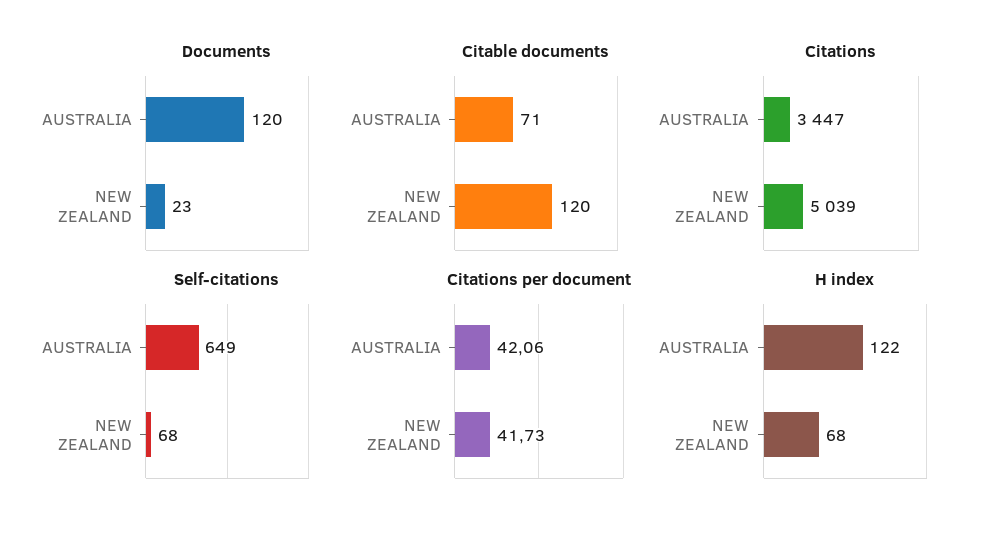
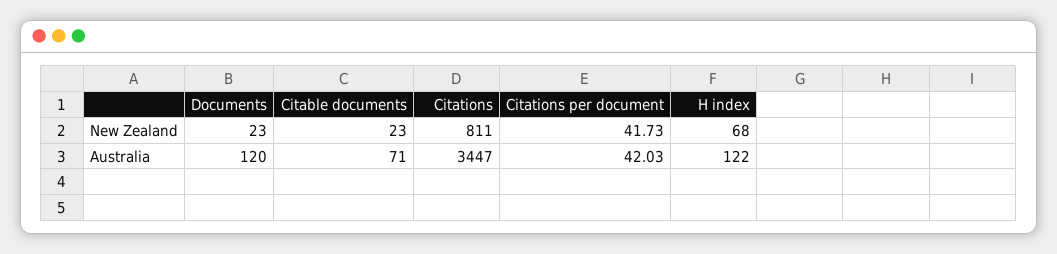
  {
    "Documents": {
      "AUSTRALIA": 120,
      "NEW ZEALAND": 23
    },
    "Citable documents": {
      "AUSTRALIA": 71,
-     "NEW ZEALAND": 120
+     "NEW ZEALAND": 23
    },
    "Citations": {
      "AUSTRALIA": 3447,
-     "NEW ZEALAND": 5039
+     "NEW ZEALAND": 811
    },
-   "Self-citations": {
-     "AUSTRALIA": 649,
-     "NEW ZEALAND": 68
-   },
    "Citations per document": {
-     "AUSTRALIA": 42.06,
+     "AUSTRALIA": 42.03,
      "NEW ZEALAND": 41.73
    },
    "H index": {
      "AUSTRALIA": 122,
      "NEW ZEALAND": 68
    }
  }

